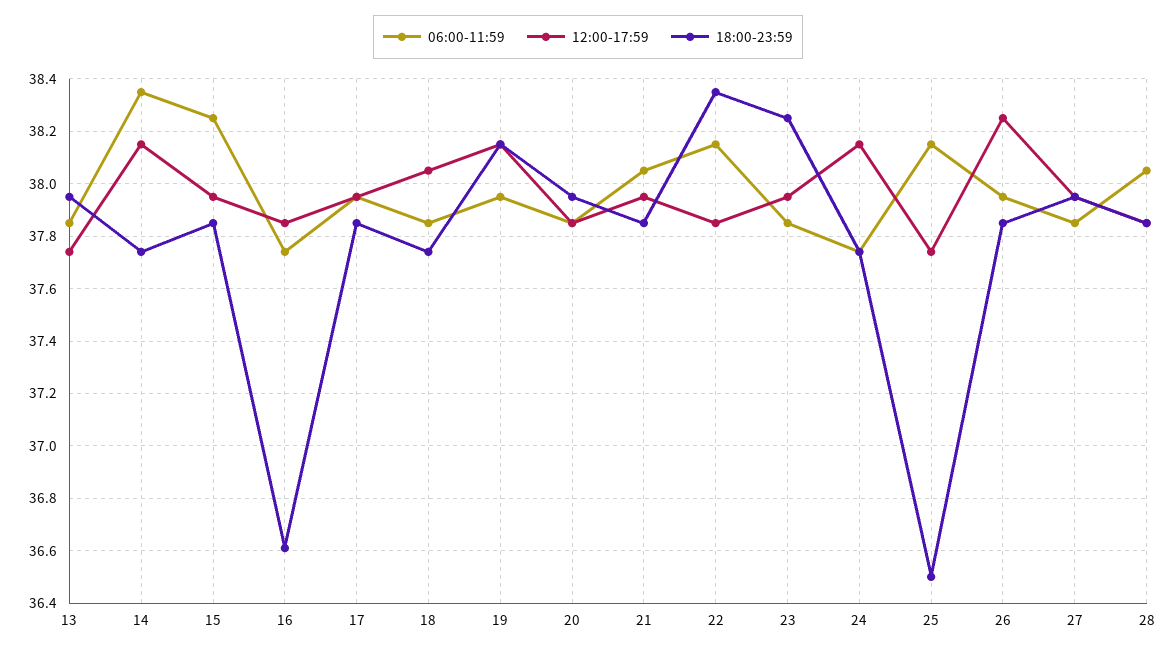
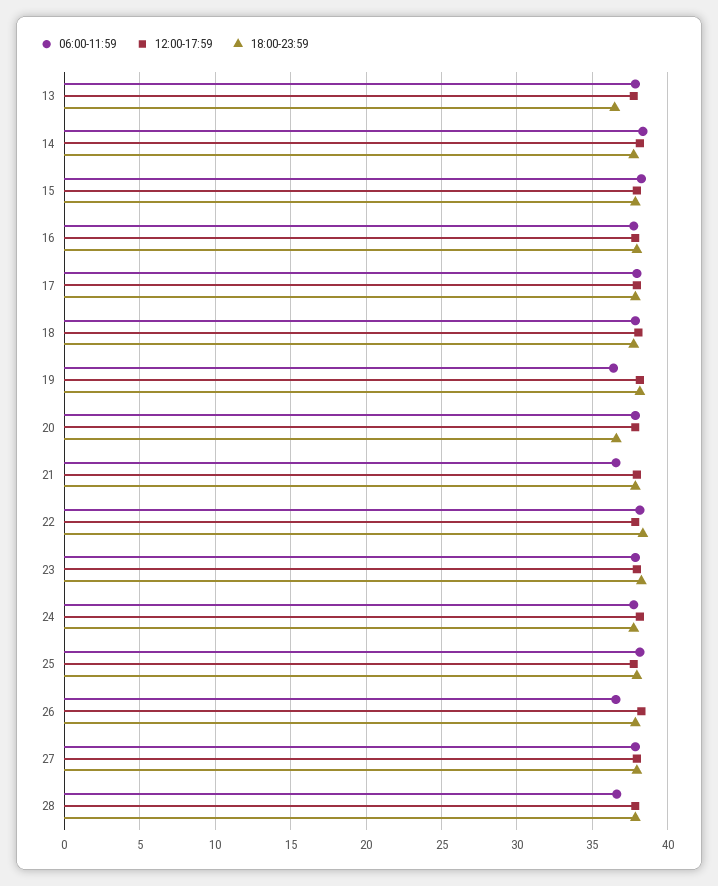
  {
    "06:00-11:59": {
      "13": 37.85,
      "14": 38.35,
      "15": 38.25,
      "16": 37.75,
      "17": 37.95,
      "18": 37.85,
-     "19": 37.95,
+     "19": 36.5,
      "20": 37.85,
-     "21": 38.05,
+     "21": 36.5,
      "22": 38.15,
      "23": 37.85,
      "24": 37.75,
      "25": 38.15,
-     "26": 37.95,
+     "26": 36.5,
      "27": 37.85,
-     "28": 38.05
+     "28": 36.5
    },
    "12:00-17:59": {
      "13": 37.75,
      "14": 38.15,
      "15": 37.95,
      "16": 37.85,
      "17": 37.95,
      "18": 38.05,
      "19": 38.15,
      "20": 37.85,
      "21": 37.95,
      "22": 37.85,
      "23": 37.95,
      "24": 38.15,
      "25": 37.75,
      "26": 38.25,
      "27": 37.95,
      "28": 37.85
    },
    "18:00-23:59": {
-     "13": 37.95,
+     "13": 36.5,
      "14": 37.75,
      "15": 37.85,
-     "16": 36.6,
+     "16": 38,
      "17": 37.85,
      "18": 37.75,
      "19": 38.15,
-     "20": 37.95,
+     "20": 36.5,
      "21": 37.85,
      "22": 38.35,
      "23": 38.25,
      "24": 37.75,
-     "25": 36.5,
+     "25": 38,
      "26": 37.85,
      "27": 37.95,
      "28": 37.85
    }
  }

